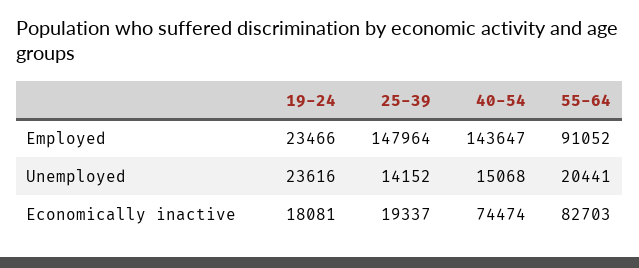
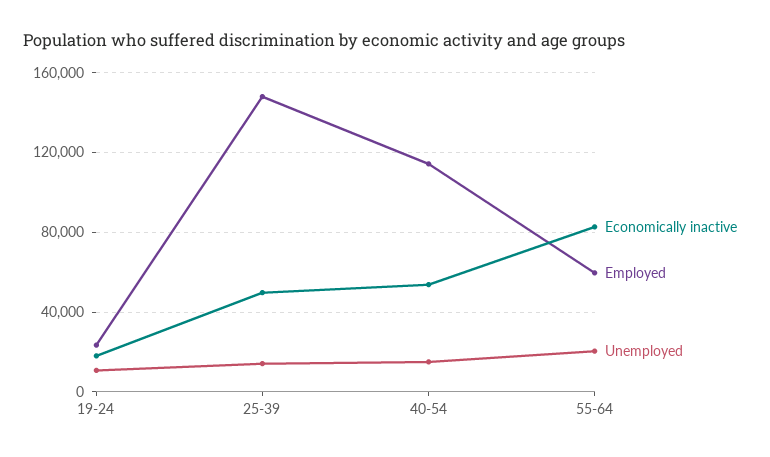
  {
    "Employed": {
      "19-24": 23466,
      "25-39": 147964,
-     "40-54": 143647,
+     "40-54": 115000,
-     "55-64": 91052
+     "55-64": 60000
    },
    "Unemployed": {
-     "19-24": 23616,
+     "19-24": 10000,
      "25-39": 14152,
      "40-54": 15068,
      "55-64": 20441
    },
    "Economically inactive": {
      "19-24": 18081,
-     "25-39": 19337,
+     "25-39": 50000,
-     "40-54": 74474,
+     "40-54": 55000,
      "55-64": 82703
    }
  }

